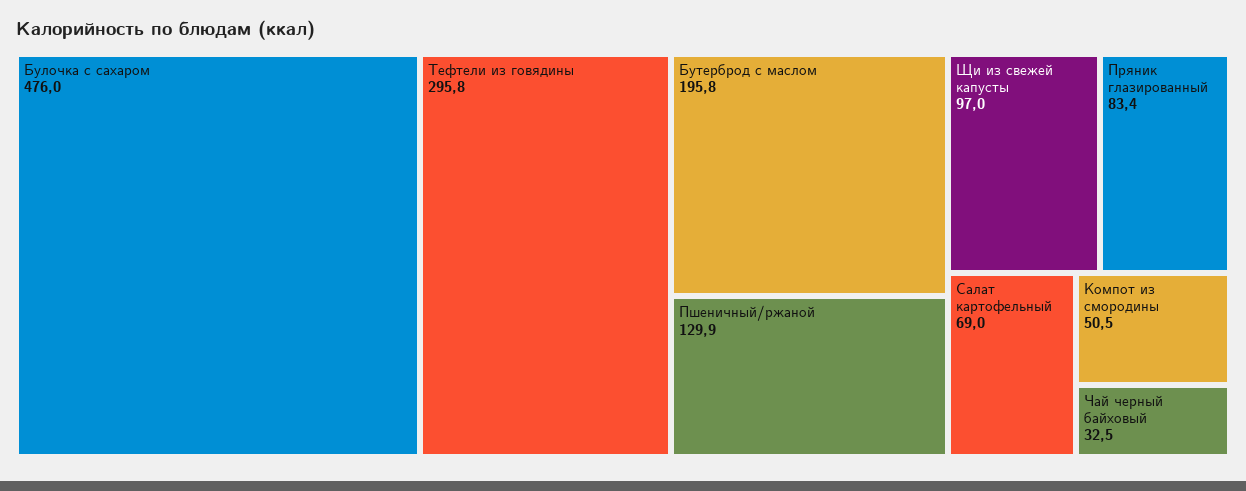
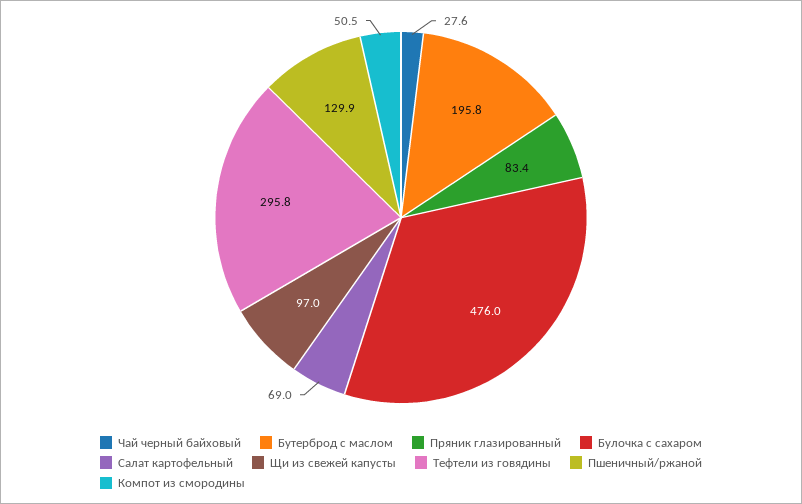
  {
    "Булочка с сахаром": 476,
    "Тефтели из говядины": 295.8,
    "Бутерброд с маслом": 195.8,
    "Пшеничный/ржаной": 129.9,
    "Щи из свежей капусты": 97,
    "Пряник глазированный": 83.4,
    "Салат картофельный": 69,
    "Компот из смородины": 50.5,
-   "Чай черный байховый": 32.5
+   "Чай черный байховый": 27.6
  }

